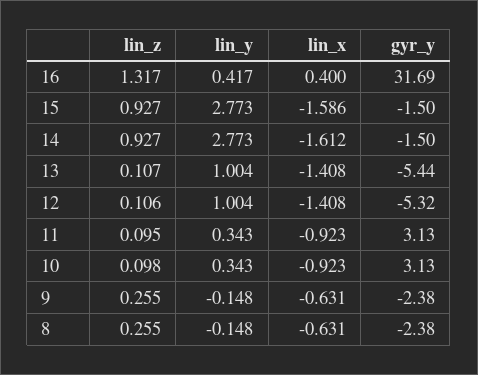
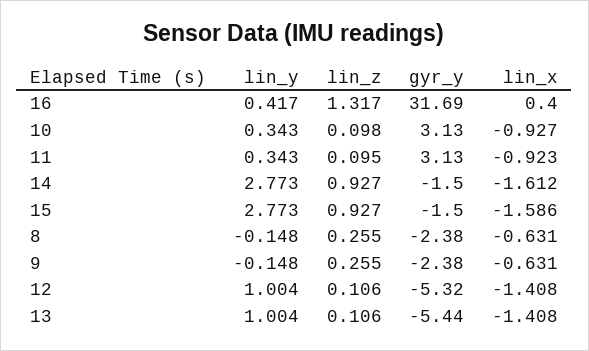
  {
    "lin_z": {
      "16": 1.317,
      "15": 0.927,
      "14": 0.927,
-     "13": 0.107,
+     "13": 0.106,
      "12": 0.106,
      "11": 0.095,
      "10": 0.098,
      "9": 0.255,
      "8": 0.255
    },
    "lin_y": {
      "16": 0.417,
      "15": 2.773,
      "14": 2.773,
      "13": 1.004,
      "12": 1.004,
      "11": 0.343,
      "10": 0.343,
      "9": -0.148,
      "8": -0.148
    },
    "lin_x": {
      "16": 0.4,
      "15": -1.586,
      "14": -1.612,
      "13": -1.408,
      "12": -1.408,
      "11": -0.923,
-     "10": -0.923,
+     "10": -0.927,
      "9": -0.631,
      "8": -0.631
    },
    "gyr_y": {
      "16": 31.69,
      "15": -1.5,
      "14": -1.5,
      "13": -5.44,
      "12": -5.32,
      "11": 3.13,
      "10": 3.13,
      "9": -2.38,
      "8": -2.38
    }
  }

